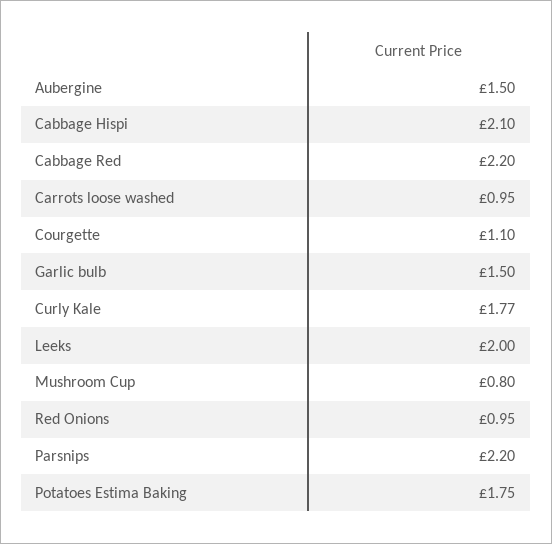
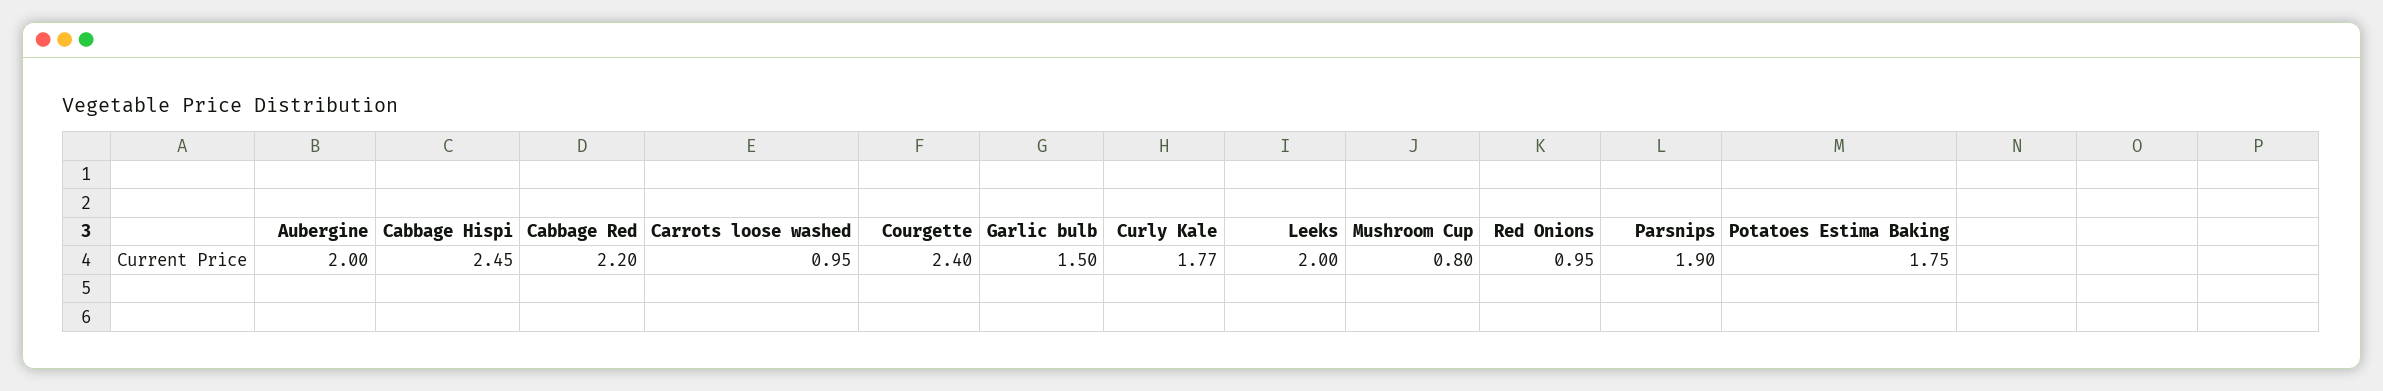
  {
-   "Aubergine": 1.5,
+   "Aubergine": 2,
-   "Cabbage Hispi": 2.1,
+   "Cabbage Hispi": 2.45,
    "Cabbage Red": 2.2,
    "Carrots loose washed": 0.95,
-   "Courgette": 1.1,
+   "Courgette": 2.4,
    "Garlic bulb": 1.5,
    "Curly Kale": 1.77,
    "Leeks": 2,
    "Mushroom Cup": 0.8,
    "Red Onions": 0.95,
-   "Parsnips": 2.2,
+   "Parsnips": 1.9,
    "Potatoes Estima Baking": 1.75
  }

